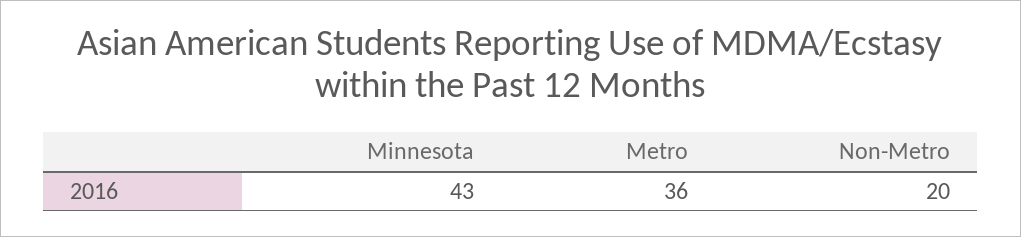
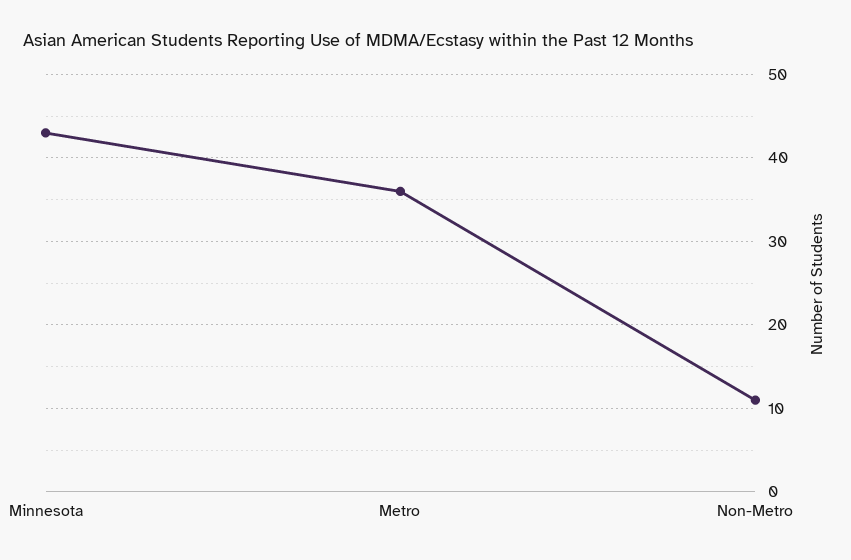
  {
    "Minnesota": 43,
    "Metro": 36,
-   "Non-Metro": 20
+   "Non-Metro": 11
  }

